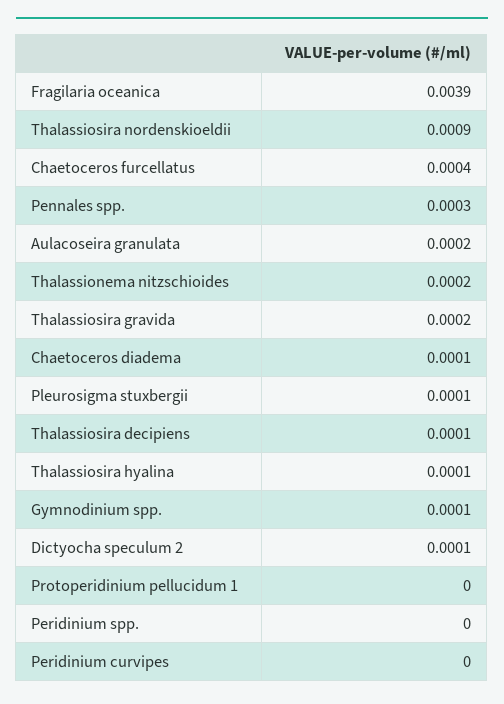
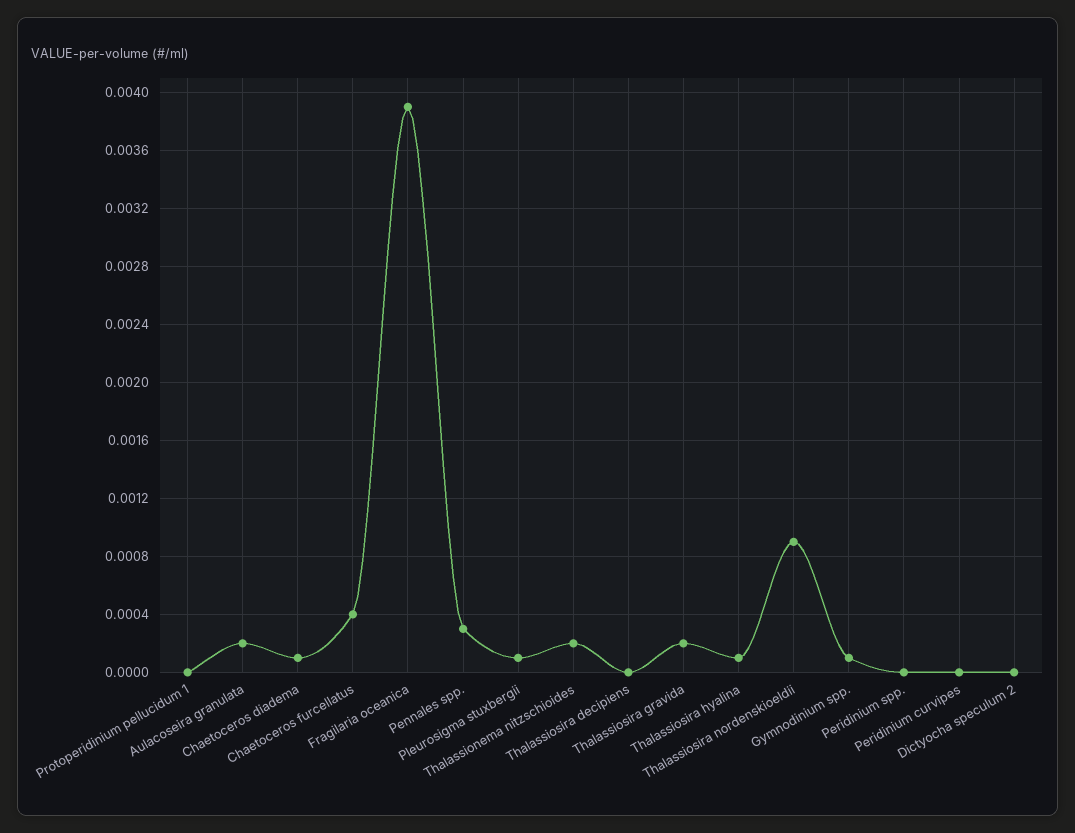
  {
    "Fragilaria oceanica": 0.0039,
    "Thalassiosira nordenskioeldii": 0.0009,
    "Chaetoceros furcellatus": 0.0004,
    "Pennales spp.": 0.0003,
    "Aulacoseira granulata": 0.0002,
    "Thalassionema nitzschioides": 0.0002,
    "Thalassiosira gravida": 0.0002,
    "Chaetoceros diadema": 0.0001,
    "Pleurosigma stuxbergii": 0.0001,
-   "Thalassiosira decipiens": 0.0001,
+   "Thalassiosira decipiens": 0,
    "Thalassiosira hyalina": 0.0001,
    "Gymnodinium spp.": 0.0001,
-   "Dictyocha speculum 2": 0.0001,
+   "Dictyocha speculum 2": 0,
    "Protoperidinium pellucidum 1": 0,
    "Peridinium spp.": 0,
    "Peridinium curvipes": 0
  }

